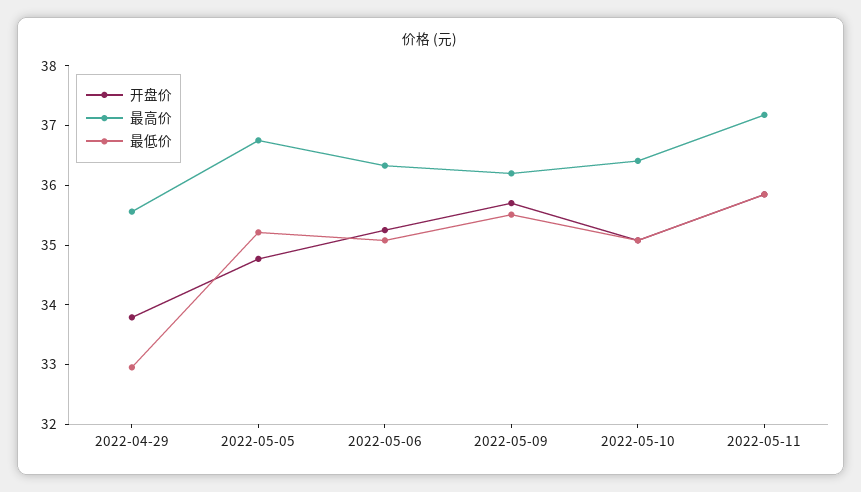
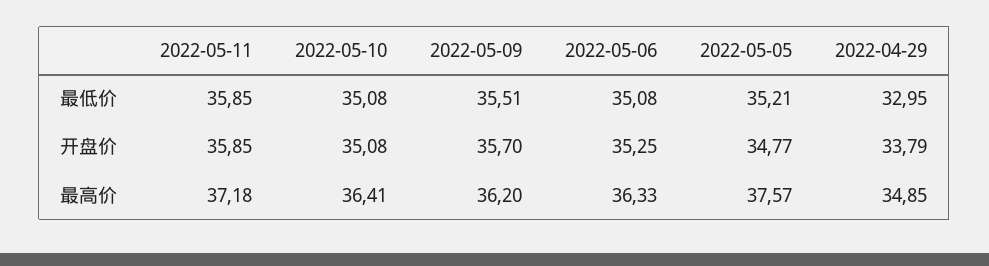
  {
    "开盘价": {
      "2022-04-29": 33.79,
      "2022-05-05": 34.77,
      "2022-05-06": 35.25,
      "2022-05-09": 35.7,
      "2022-05-10": 35.08,
      "2022-05-11": 35.85
    },
    "最高价": {
-     "2022-04-29": 35.6,
+     "2022-04-29": 34.85,
-     "2022-05-05": 36.8,
+     "2022-05-05": 37.57,
      "2022-05-06": 36.33,
      "2022-05-09": 36.2,
      "2022-05-10": 36.41,
      "2022-05-11": 37.18
    },
    "最低价": {
      "2022-04-29": 32.95,
      "2022-05-05": 35.21,
      "2022-05-06": 35.08,
      "2022-05-09": 35.51,
      "2022-05-10": 35.08,
      "2022-05-11": 35.85
    }
  }

